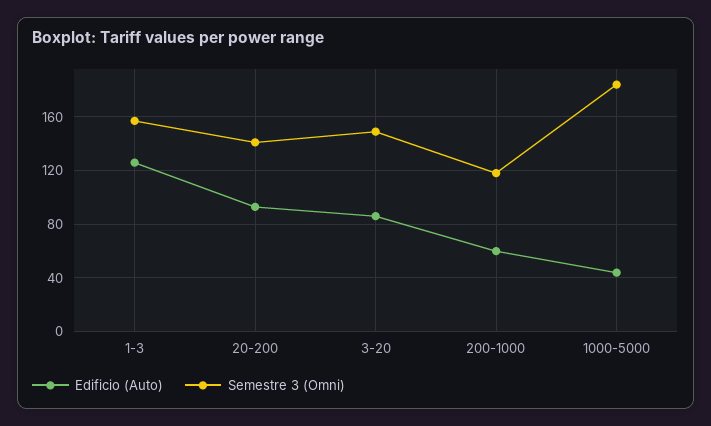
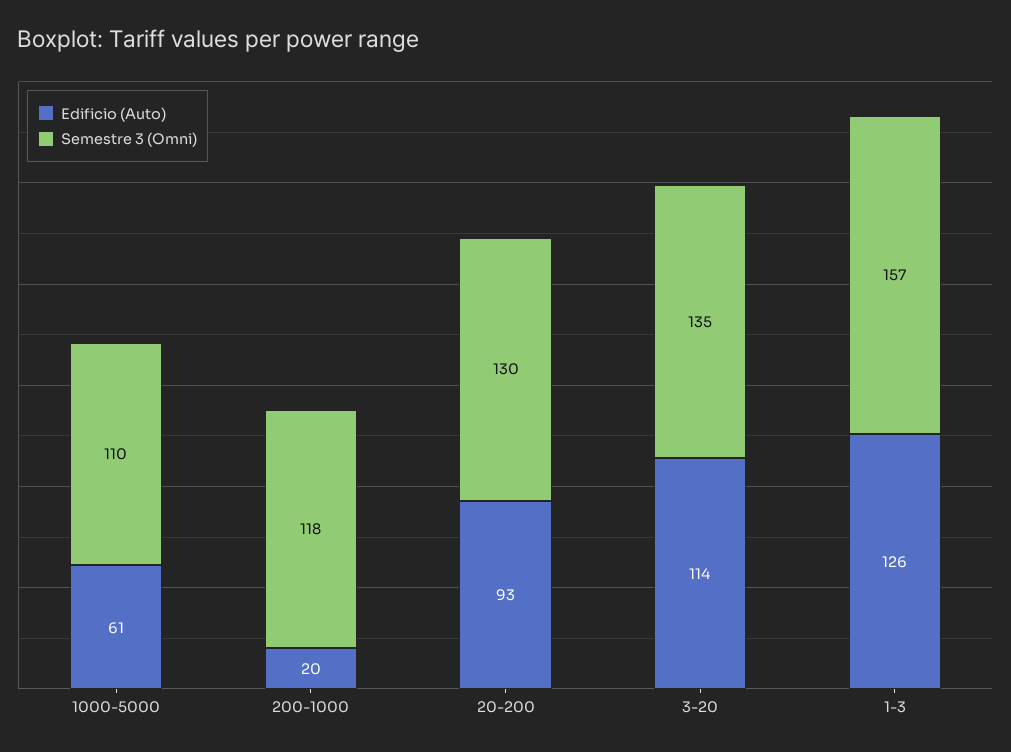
  {
    "Edificio (Auto)": {
      "1-3": 126,
      "20-200": 93,
-     "3-20": 85,
+     "3-20": 114,
-     "200-1000": 60,
+     "200-1000": 20,
-     "1000-5000": 45
+     "1000-5000": 61
    },
    "Semestre 3 (Omni)": {
      "1-3": 157,
-     "20-200": 140,
+     "20-200": 130,
-     "3-20": 150,
+     "3-20": 135,
      "200-1000": 118,
-     "1000-5000": 185
+     "1000-5000": 110
    }
  }

